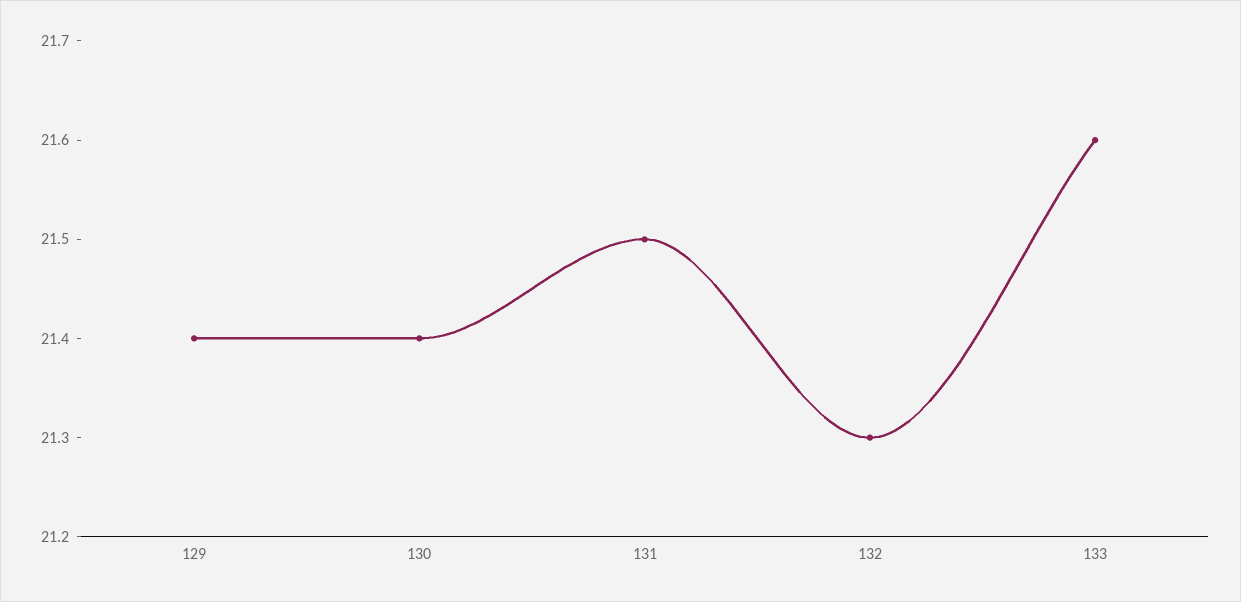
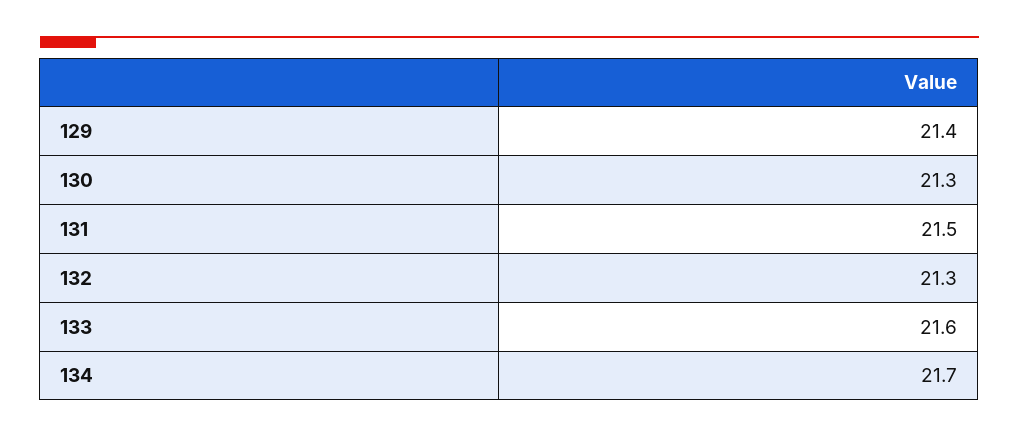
  {
    "129": 21.4,
-   "130": 21.4,
+   "130": 21.3,
    "131": 21.5,
    "132": 21.3,
-   "133": 21.6
+   "133": 21.6,
+   "134": 21.7
  }

